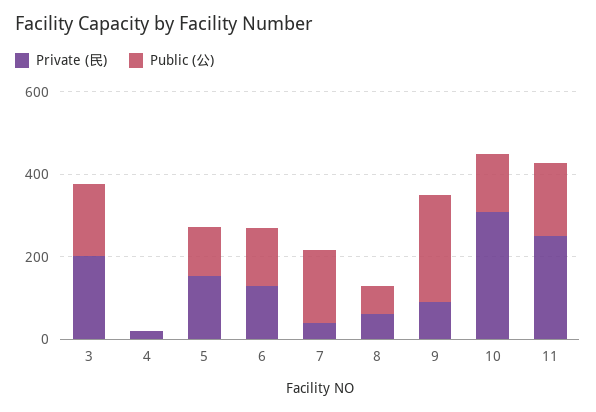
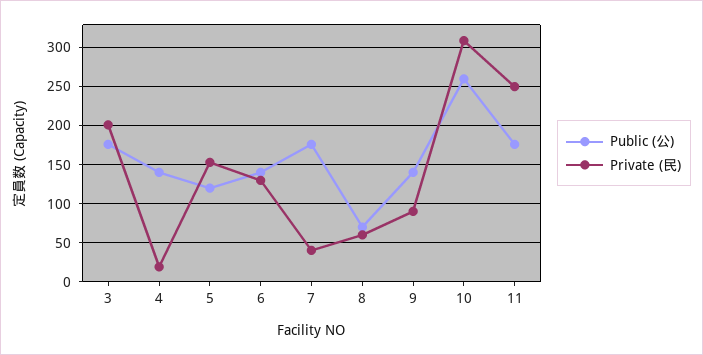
  {
    "Private (民)": {
      "3": 200,
      "4": 20,
      "5": 150,
      "6": 130,
      "7": 40,
      "8": 60,
      "9": 90,
      "10": 310,
      "11": 250
    },
    "Public (公)": {
      "3": 180,
-     "4": 0,
+     "4": 140,
      "5": 120,
      "6": 140,
      "7": 180,
      "8": 70,
-     "9": 250,
+     "9": 140,
-     "10": 150,
+     "10": 260,
      "11": 180
    }
  }

